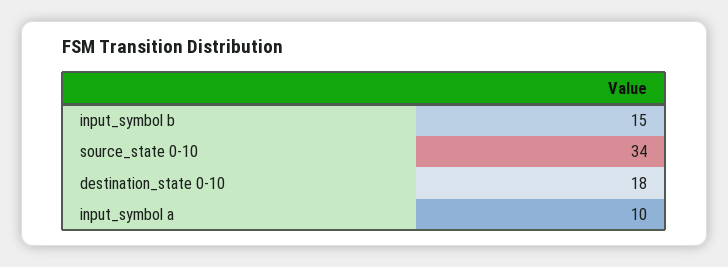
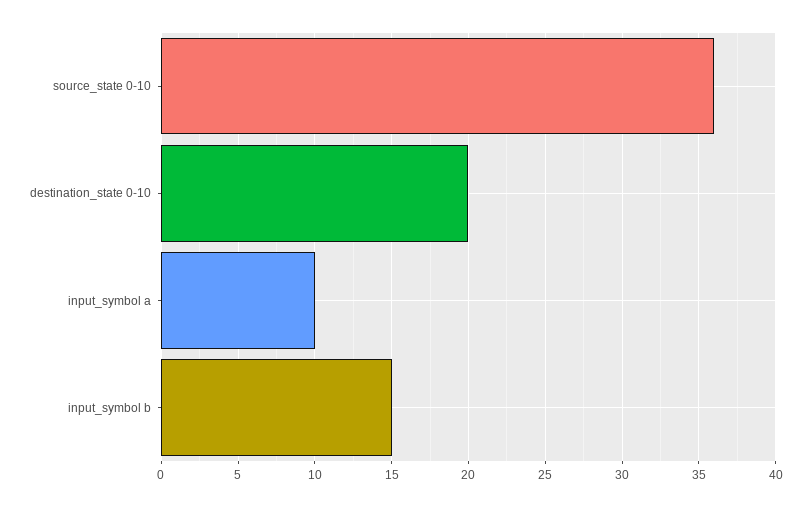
  {
    "input_symbol b": 15,
-   "source_state 0-10": 34,
+   "source_state 0-10": 36,
-   "destination_state 0-10": 18,
+   "destination_state 0-10": 20,
    "input_symbol a": 10
  }

